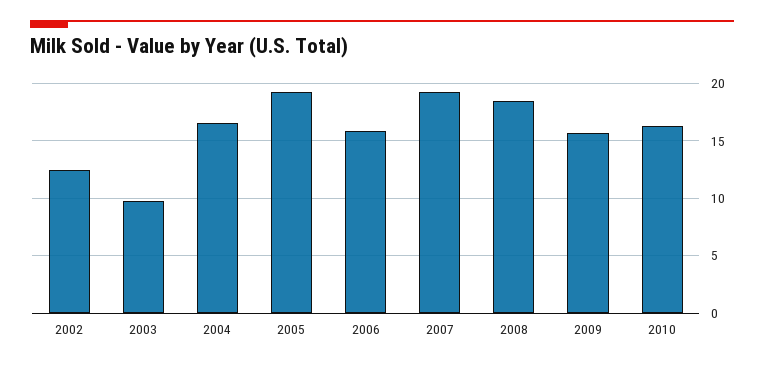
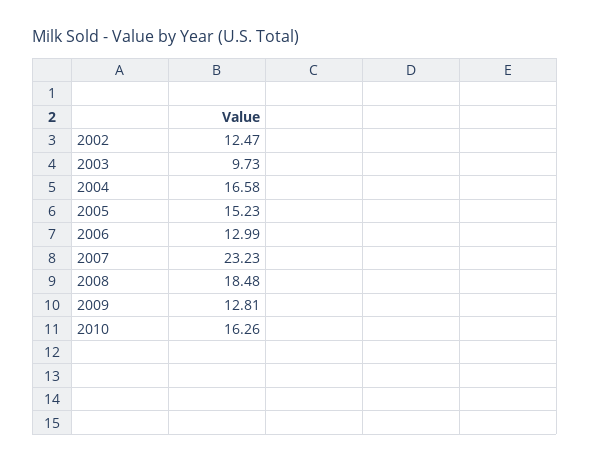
  {
    "2002": 12.47,
    "2003": 9.73,
    "2004": 16.58,
-   "2005": 19,
+   "2005": 15.23,
-   "2006": 16,
+   "2006": 12.99,
-   "2007": 19,
+   "2007": 23.23,
    "2008": 18.48,
-   "2009": 16,
+   "2009": 12.81,
    "2010": 16.26
  }

